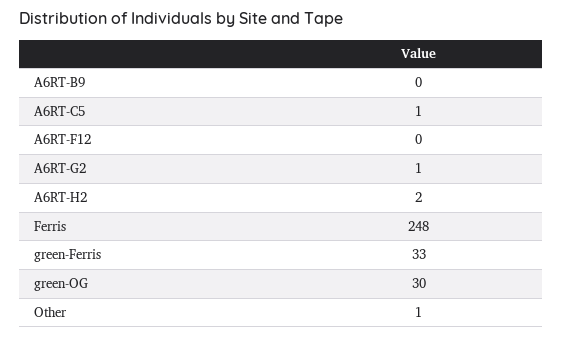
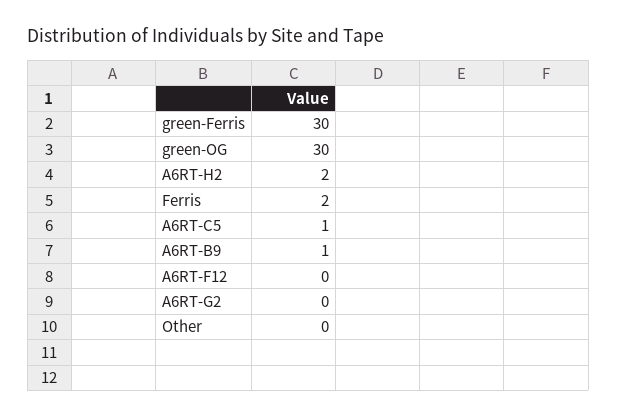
  {
-   "A6RT-B9": 0,
+   "A6RT-B9": 1,
    "A6RT-C5": 1,
    "A6RT-F12": 0,
-   "A6RT-G2": 1,
+   "A6RT-G2": 0,
    "A6RT-H2": 2,
-   "Ferris": 248,
+   "Ferris": 2,
-   "green-Ferris": 33,
+   "green-Ferris": 30,
    "green-OG": 30,
-   "Other": 1
+   "Other": 0
  }

